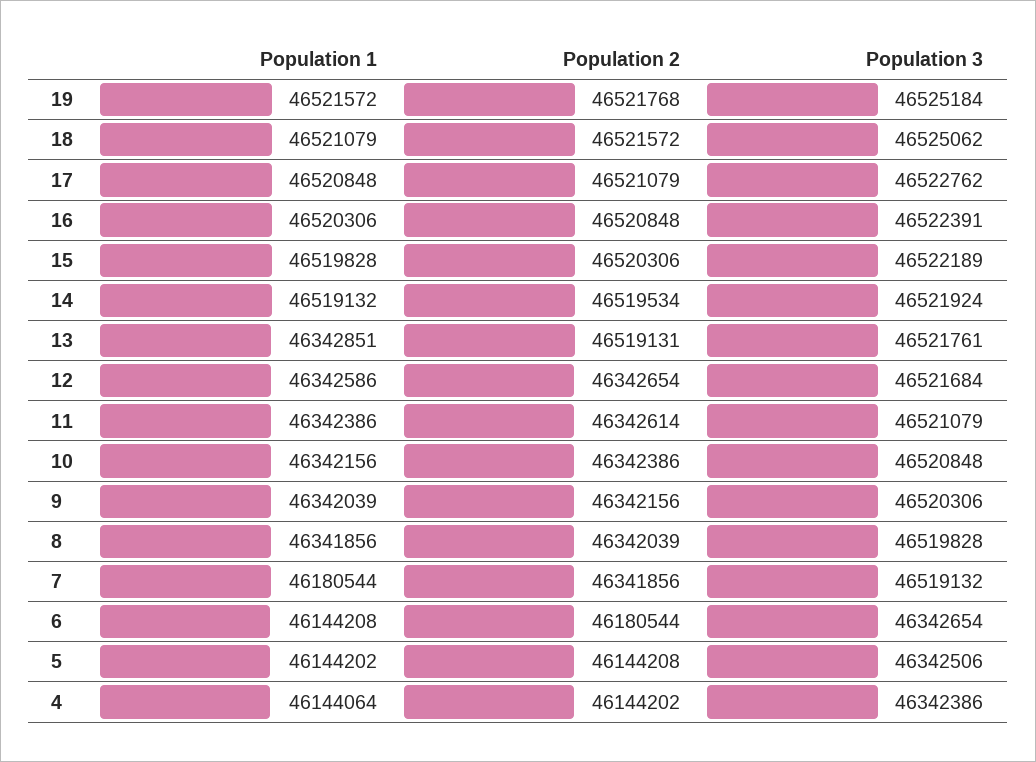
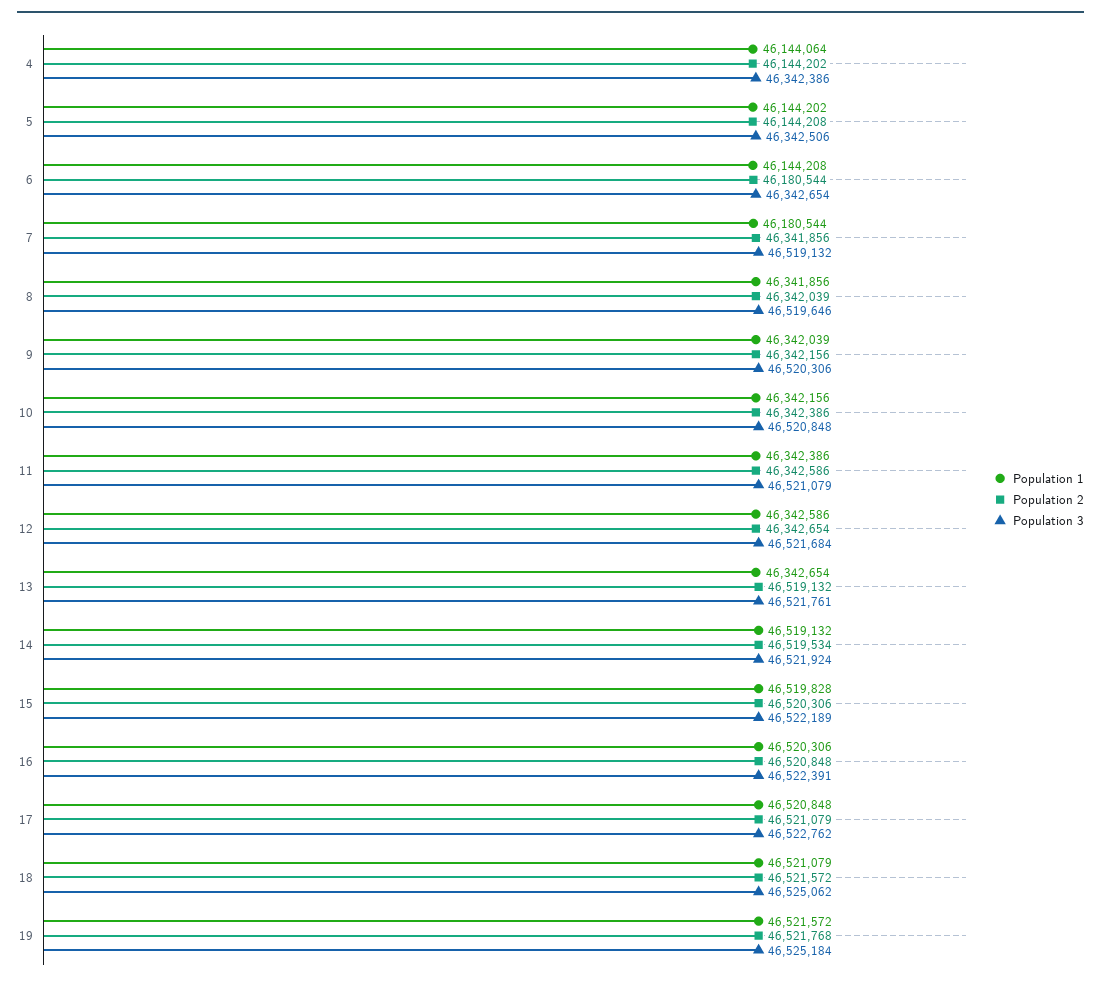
  {
    "Population 1": {
      "19": 46521572,
      "18": 46521079,
      "17": 46520848,
      "16": 46520306,
      "15": 46519828,
      "14": 46519132,
-     "13": 46342851,
+     "13": 46342654,
      "12": 46342586,
      "11": 46342386,
      "10": 46342156,
      "9": 46342039,
      "8": 46341856,
      "7": 46180544,
      "6": 46144208,
      "5": 46144202,
      "4": 46144064
    },
    "Population 2": {
      "19": 46521768,
      "18": 46521572,
      "17": 46521079,
      "16": 46520848,
      "15": 46520306,
      "14": 46519534,
-     "13": 46519131,
+     "13": 46519132,
      "12": 46342654,
-     "11": 46342614,
+     "11": 46342586,
      "10": 46342386,
      "9": 46342156,
      "8": 46342039,
      "7": 46341856,
      "6": 46180544,
      "5": 46144208,
      "4": 46144202
    },
    "Population 3": {
      "19": 46525184,
      "18": 46525062,
      "17": 46522762,
      "16": 46522391,
      "15": 46522189,
      "14": 46521924,
      "13": 46521761,
      "12": 46521684,
      "11": 46521079,
      "10": 46520848,
      "9": 46520306,
-     "8": 46519828,
+     "8": 46519646,
      "7": 46519132,
      "6": 46342654,
      "5": 46342506,
      "4": 46342386
    }
  }

